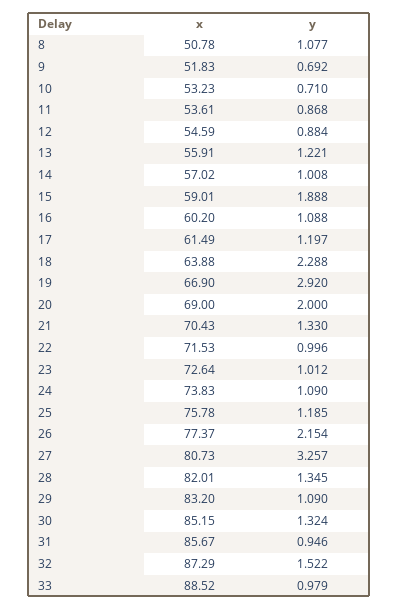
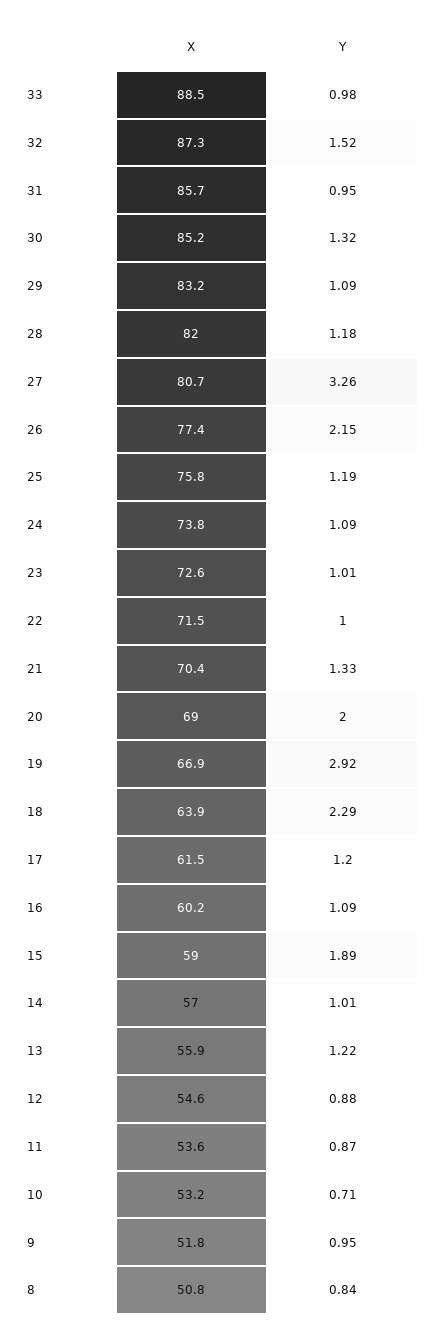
  {
    "x": {
      "8": 50.78,
      "9": 51.83,
      "10": 53.23,
      "11": 53.61,
      "12": 54.59,
      "13": 55.91,
      "14": 57.02,
      "15": 59.01,
      "16": 60.2,
      "17": 61.49,
      "18": 63.88,
      "19": 66.9,
      "20": 69,
      "21": 70.43,
      "22": 71.53,
      "23": 72.64,
      "24": 73.83,
      "25": 75.78,
      "26": 77.37,
      "27": 80.73,
      "28": 82.01,
      "29": 83.2,
      "30": 85.15,
      "31": 85.67,
      "32": 87.29,
      "33": 88.52
    },
    "y": {
-     "8": 1.077,
+     "8": 0.84,
-     "9": 0.692,
+     "9": 0.95,
      "10": 0.71,
      "11": 0.868,
      "12": 0.884,
      "13": 1.221,
      "14": 1.008,
      "15": 1.888,
      "16": 1.088,
      "17": 1.197,
      "18": 2.288,
      "19": 2.92,
      "20": 2,
      "21": 1.33,
      "22": 0.996,
      "23": 1.012,
      "24": 1.09,
      "25": 1.185,
      "26": 2.154,
      "27": 3.257,
-     "28": 1.345,
+     "28": 1.18,
      "29": 1.09,
      "30": 1.324,
      "31": 0.946,
      "32": 1.522,
      "33": 0.979
    }
  }

